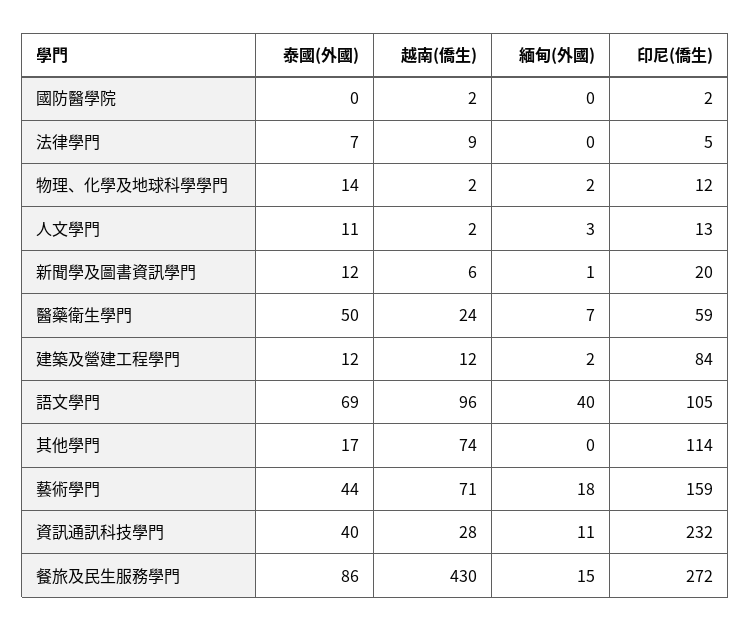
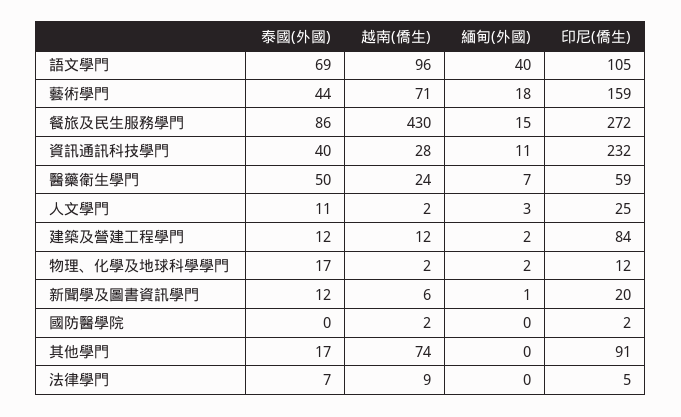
  {
    "泰國(外國)": {
      "國防醫學院": 0,
      "法律學門": 7,
-     "物理、化學及地球科學學門": 14,
+     "物理、化學及地球科學學門": 17,
      "人文學門": 11,
      "新聞學及圖書資訊學門": 12,
      "醫藥衛生學門": 50,
      "建築及營建工程學門": 12,
      "語文學門": 69,
      "其他學門": 17,
      "藝術學門": 44,
      "資訊通訊科技學門": 40,
      "餐旅及民生服務學門": 86
    },
    "越南(僑生)": {
      "國防醫學院": 2,
      "法律學門": 9,
      "物理、化學及地球科學學門": 2,
      "人文學門": 2,
      "新聞學及圖書資訊學門": 6,
      "醫藥衛生學門": 24,
      "建築及營建工程學門": 12,
      "語文學門": 96,
      "其他學門": 74,
      "藝術學門": 71,
      "資訊通訊科技學門": 28,
      "餐旅及民生服務學門": 430
    },
    "緬甸(外國)": {
      "國防醫學院": 0,
      "法律學門": 0,
      "物理、化學及地球科學學門": 2,
      "人文學門": 3,
      "新聞學及圖書資訊學門": 1,
      "醫藥衛生學門": 7,
      "建築及營建工程學門": 2,
      "語文學門": 40,
      "其他學門": 0,
      "藝術學門": 18,
      "資訊通訊科技學門": 11,
      "餐旅及民生服務學門": 15
    },
    "印尼(僑生)": {
      "國防醫學院": 2,
      "法律學門": 5,
      "物理、化學及地球科學學門": 12,
-     "人文學門": 13,
+     "人文學門": 25,
      "新聞學及圖書資訊學門": 20,
      "醫藥衛生學門": 59,
      "建築及營建工程學門": 84,
      "語文學門": 105,
-     "其他學門": 114,
+     "其他學門": 91,
      "藝術學門": 159,
      "資訊通訊科技學門": 232,
      "餐旅及民生服務學門": 272
    }
  }

